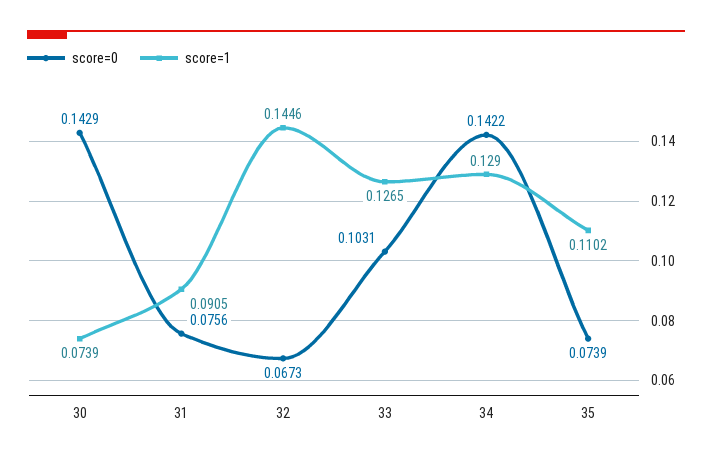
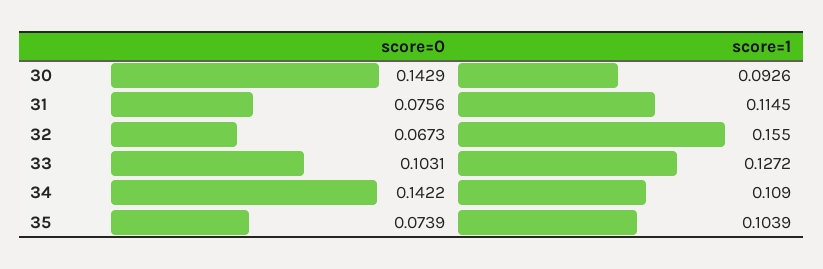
  {
    "score=0": {
      "30": 0.1429,
      "31": 0.0756,
      "32": 0.0673,
      "33": 0.1031,
      "34": 0.1422,
      "35": 0.0739
    },
    "score=1": {
-     "30": 0.0739,
+     "30": 0.0926,
-     "31": 0.0905,
+     "31": 0.1145,
-     "32": 0.1446,
+     "32": 0.155,
-     "33": 0.1265,
+     "33": 0.1272,
-     "34": 0.129,
+     "34": 0.109,
-     "35": 0.1102
+     "35": 0.1039
    }
  }

